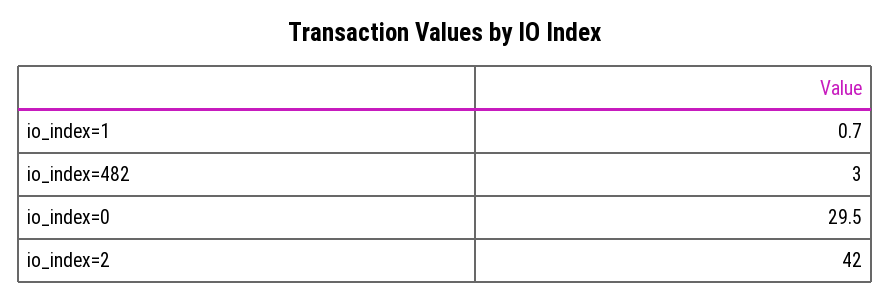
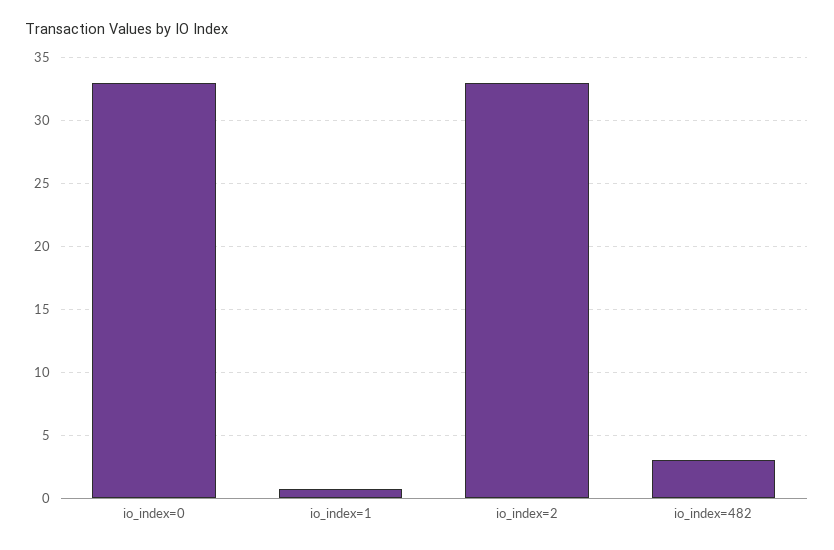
  {
    "io_index=1": 0.7,
    "io_index=482": 3,
-   "io_index=0": 29.5,
+   "io_index=0": 33,
-   "io_index=2": 42
+   "io_index=2": 33
  }

